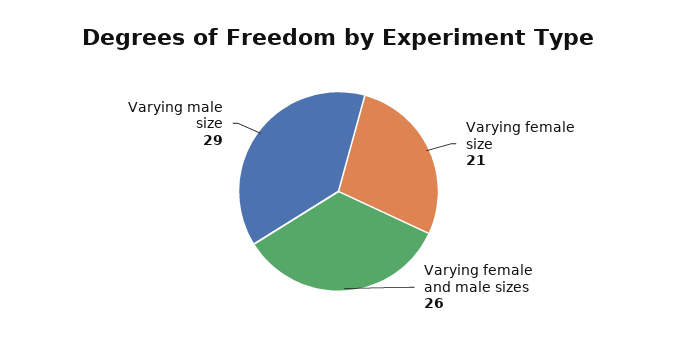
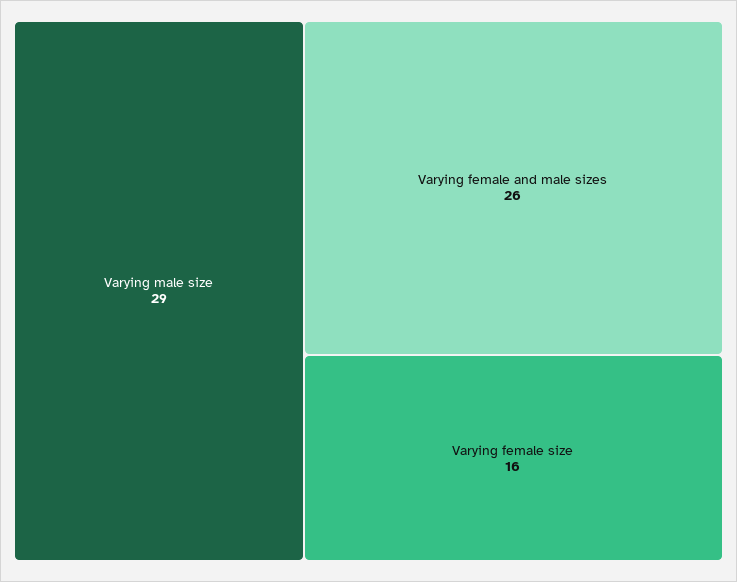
  {
-   "Varying female size": 21,
+   "Varying female size": 16,
    "Varying female and male sizes": 26,
    "Varying male size": 29
  }

